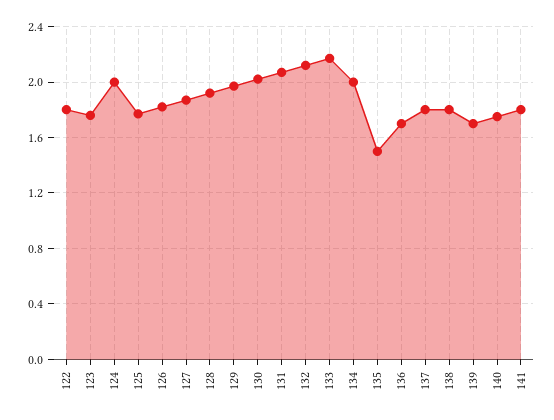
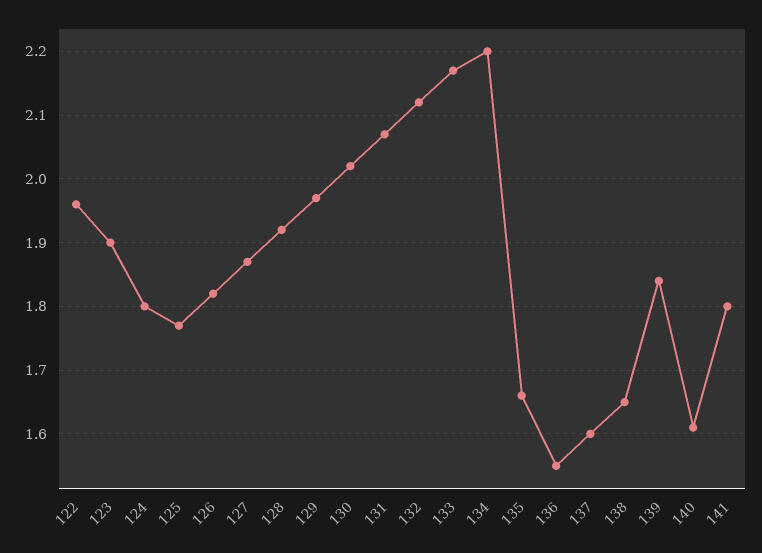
  {
-   "122": 1.8,
+   "122": 1.96,
-   "123": 1.75,
+   "123": 1.9,
-   "124": 2,
+   "124": 1.8,
    "125": 1.77,
    "126": 1.82,
    "127": 1.87,
    "128": 1.92,
    "129": 1.97,
    "130": 2.02,
    "131": 2.07,
    "132": 2.12,
    "133": 2.17,
-   "134": 2,
+   "134": 2.2,
-   "135": 1.5,
+   "135": 1.66,
-   "136": 1.7,
+   "136": 1.55,
-   "137": 1.8,
+   "137": 1.6,
-   "138": 1.8,
+   "138": 1.65,
-   "139": 1.7,
+   "139": 1.84,
-   "140": 1.75,
+   "140": 1.61,
    "141": 1.8
  }

